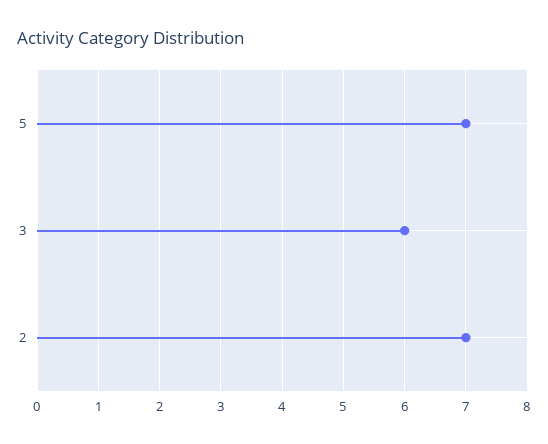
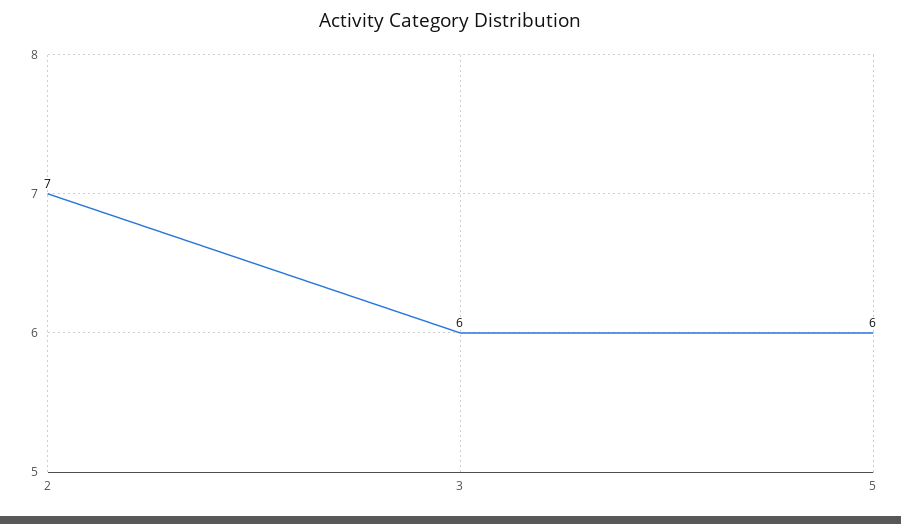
  {
-   "5": 7,
+   "5": 6,
    "3": 6,
    "2": 7
  }

